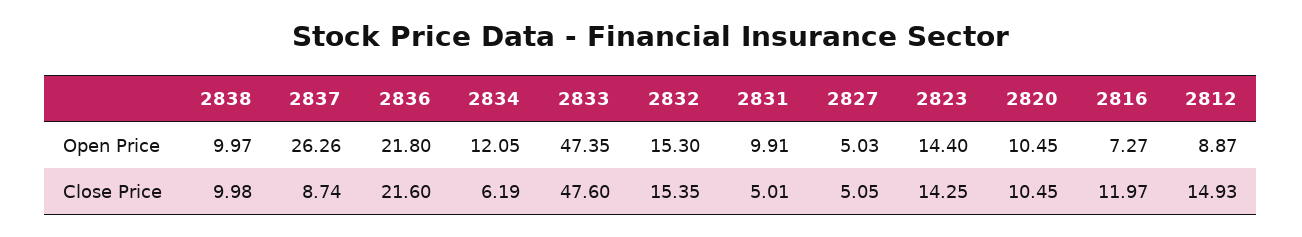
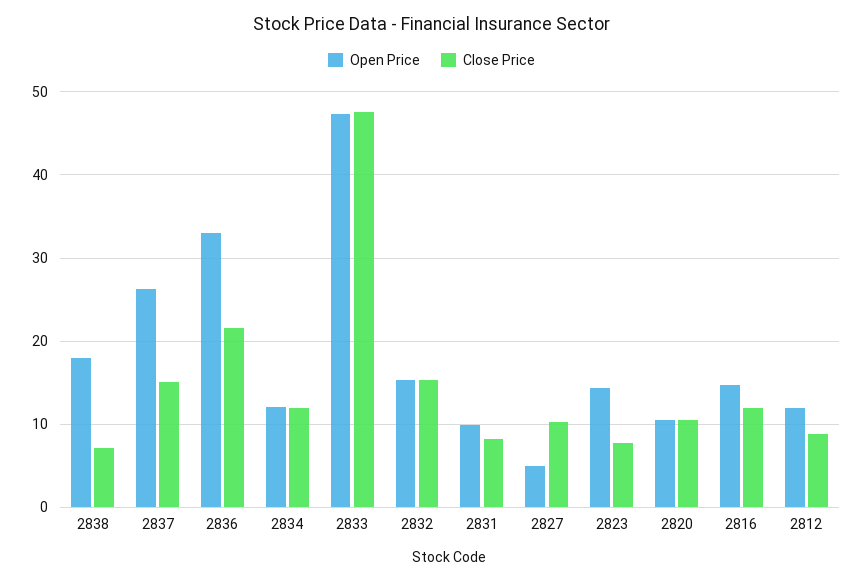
  {
    "Open Price": {
-     "2838": 9.97,
+     "2838": 18,
      "2837": 26.26,
-     "2836": 21.8,
+     "2836": 33,
      "2834": 12.05,
      "2833": 47.35,
      "2832": 15.3,
      "2831": 9.91,
      "2827": 5.03,
      "2823": 14.4,
      "2820": 10.45,
-     "2816": 7.27,
+     "2816": 15,
-     "2812": 8.87
+     "2812": 12
    },
    "Close Price": {
-     "2838": 9.98,
+     "2838": 7,
-     "2837": 8.74,
+     "2837": 15,
      "2836": 21.6,
-     "2834": 6.19,
+     "2834": 12,
      "2833": 47.6,
      "2832": 15.35,
-     "2831": 5.01,
+     "2831": 8,
-     "2827": 5.05,
+     "2827": 10,
-     "2823": 14.25,
+     "2823": 8,
      "2820": 10.45,
      "2816": 11.97,
-     "2812": 14.93
+     "2812": 9
    }
  }

